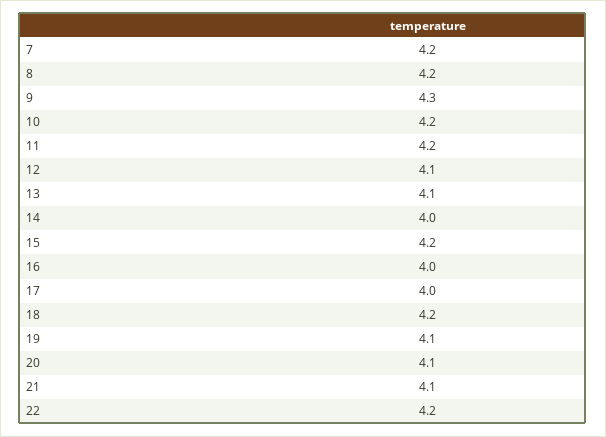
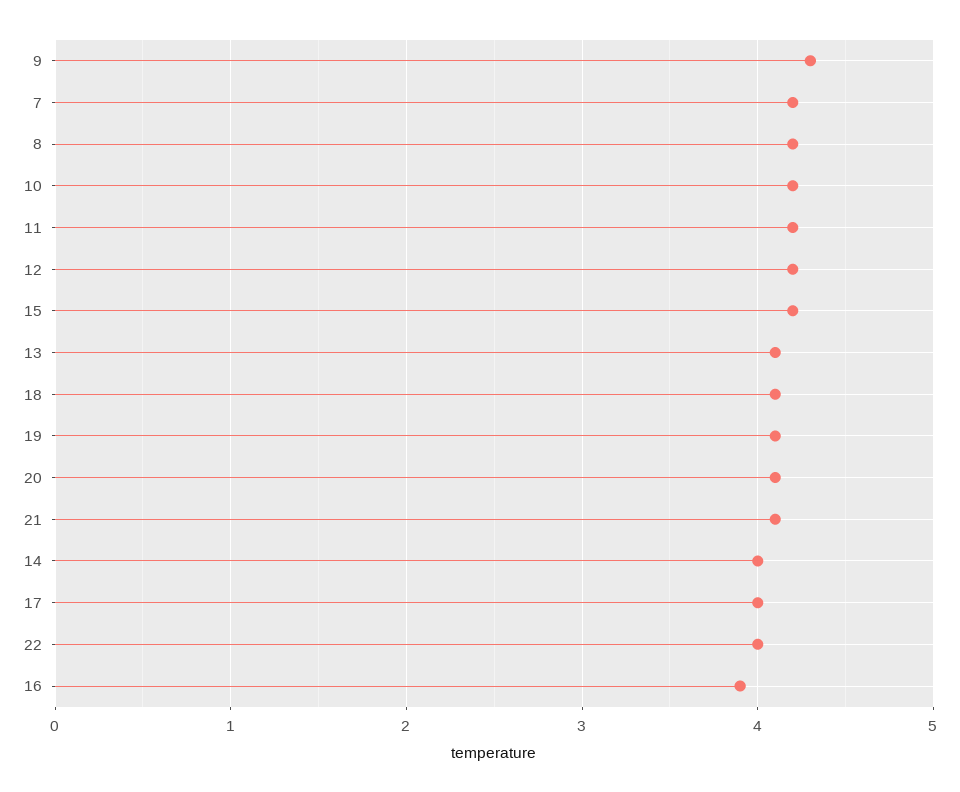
  {
    "7": 4.2,
    "8": 4.2,
    "9": 4.3,
    "10": 4.2,
    "11": 4.2,
-   "12": 4.1,
+   "12": 4.2,
    "13": 4.1,
    "14": 4,
    "15": 4.2,
-   "16": 4,
+   "16": 3.9,
    "17": 4,
-   "18": 4.2,
+   "18": 4.1,
    "19": 4.1,
    "20": 4.1,
    "21": 4.1,
-   "22": 4.2
+   "22": 4
  }

